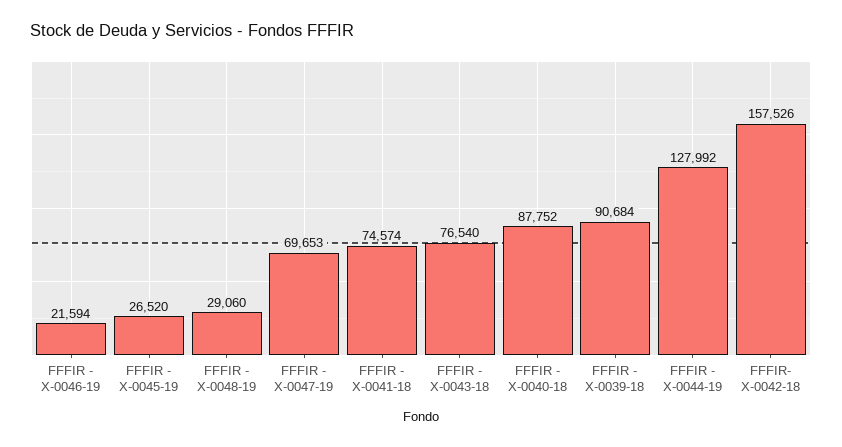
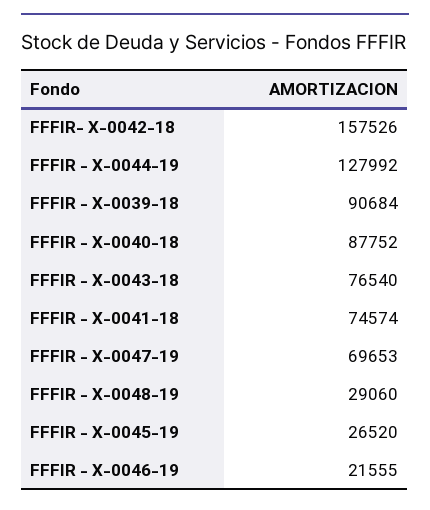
  {
-   "FFFIR - X-0046-19": 21594,
+   "FFFIR - X-0046-19": 21555,
    "FFFIR - X-0045-19": 26520,
    "FFFIR - X-0048-19": 29060,
    "FFFIR - X-0047-19": 69653,
    "FFFIR - X-0041-18": 74574,
    "FFFIR - X-0043-18": 76540,
    "FFFIR - X-0040-18": 87752,
    "FFFIR - X-0039-18": 90684,
    "FFFIR - X-0044-19": 127992,
    "FFFIR- X-0042-18": 157526
  }

